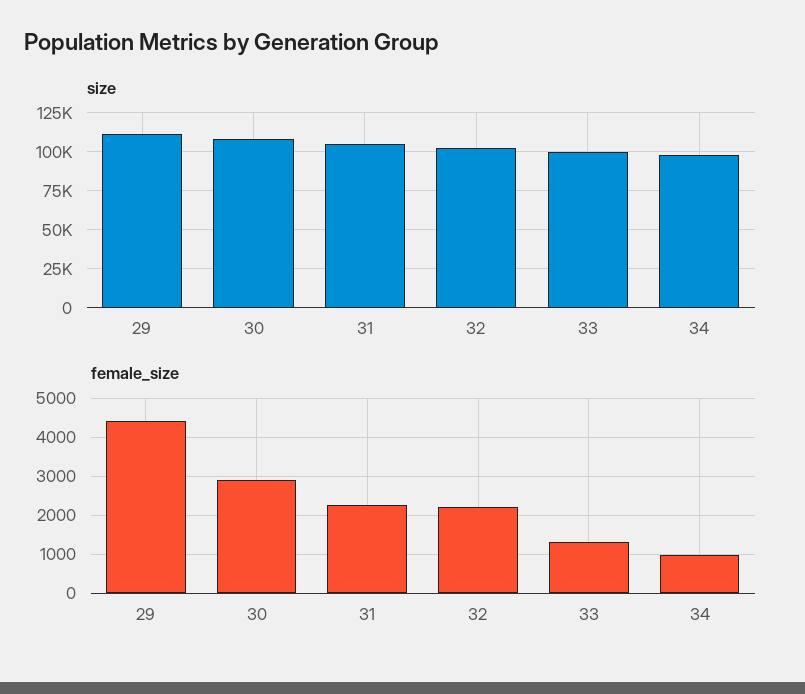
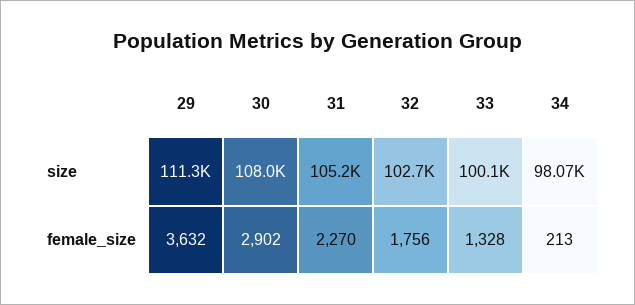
  {
    "size": {
      "29": 111300,
      "30": 108000,
      "31": 105200,
      "32": 102700,
      "33": 100100,
      "34": 98070
    },
    "female_size": {
-     "29": 4400,
+     "29": 3632,
      "30": 2902,
      "31": 2270,
-     "32": 2200,
+     "32": 1756,
      "33": 1328,
-     "34": 1000
+     "34": 213
    }
  }

